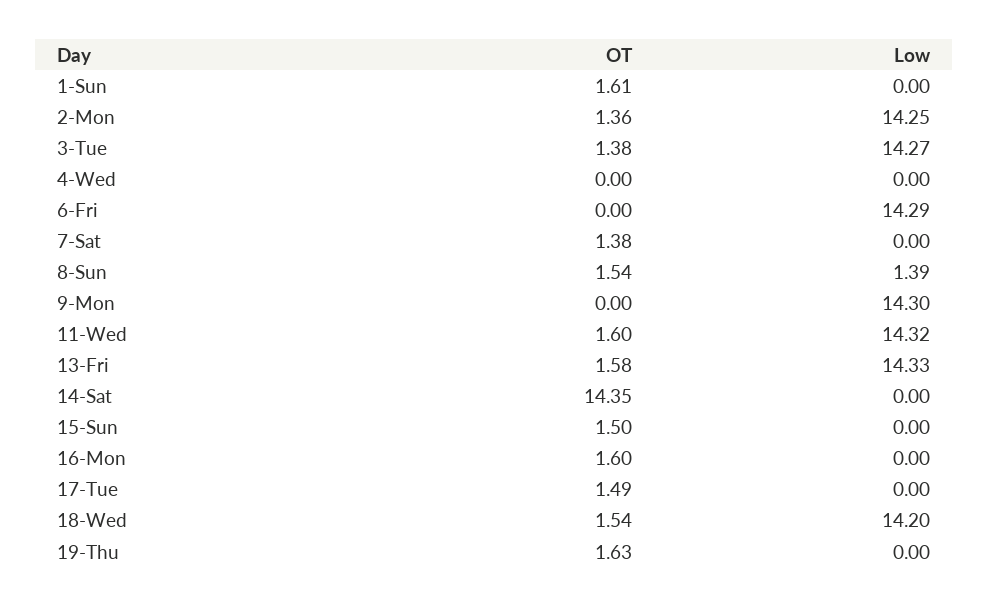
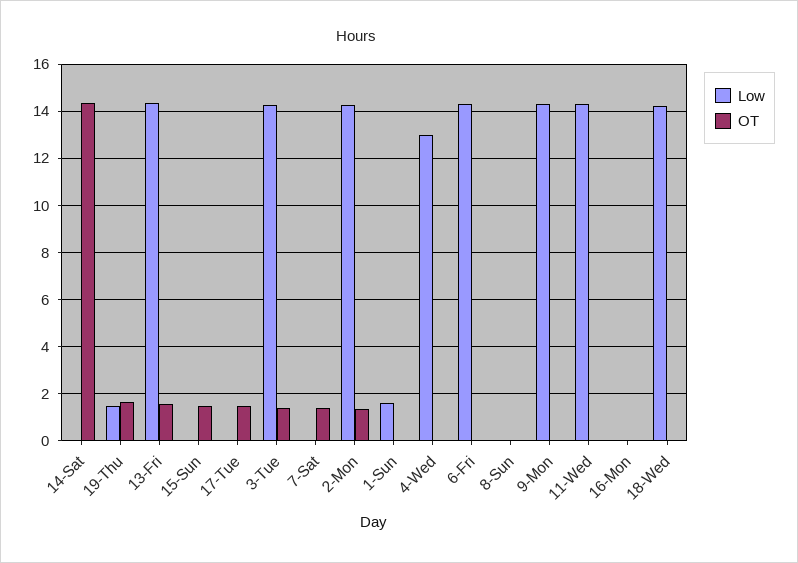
  {
    "OT": {
-     "1-Sun": 1.61,
+     "1-Sun": 0,
      "2-Mon": 1.36,
      "3-Tue": 1.38,
      "4-Wed": 0,
      "6-Fri": 0,
      "7-Sat": 1.38,
-     "8-Sun": 1.54,
+     "8-Sun": 0,
      "9-Mon": 0,
-     "11-Wed": 1.6,
+     "11-Wed": 0,
      "13-Fri": 1.58,
      "14-Sat": 14.35,
      "15-Sun": 1.5,
-     "16-Mon": 1.6,
+     "16-Mon": 0,
      "17-Tue": 1.49,
-     "18-Wed": 1.54,
+     "18-Wed": 0,
      "19-Thu": 1.63
    },
    "Low": {
-     "1-Sun": 0,
+     "1-Sun": 1.5,
      "2-Mon": 14.25,
      "3-Tue": 14.27,
-     "4-Wed": 0,
+     "4-Wed": 13,
      "6-Fri": 14.29,
      "7-Sat": 0,
-     "8-Sun": 1.39,
+     "8-Sun": 0,
      "9-Mon": 14.3,
      "11-Wed": 14.32,
      "13-Fri": 14.33,
      "14-Sat": 0,
      "15-Sun": 0,
      "16-Mon": 0,
      "17-Tue": 0,
      "18-Wed": 14.2,
-     "19-Thu": 0
+     "19-Thu": 1.5
    }
  }

